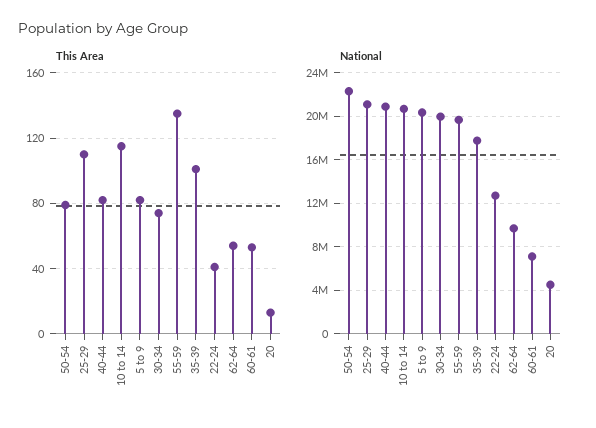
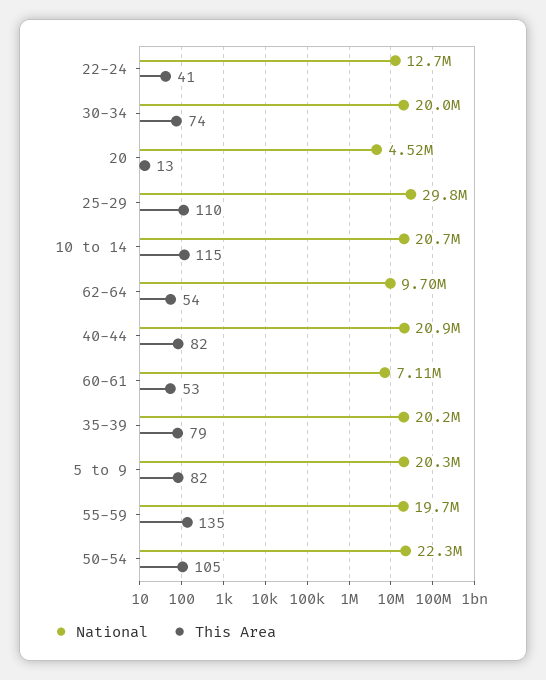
  {
    "This Area": {
-     "50-54": 80,
+     "50-54": 105,
      "25-29": 110,
      "40-44": 82,
      "10 to 14": 115,
      "5 to 9": 82,
      "30-34": 74,
      "55-59": 135,
-     "35-39": 100,
+     "35-39": 79,
      "22-24": 41,
      "62-64": 54,
      "60-61": 53,
      "20": 13
    },
    "National": {
      "50-54": 22300000,
-     "25-29": 21000000,
+     "25-29": 29800000,
      "40-44": 20900000,
      "10 to 14": 20700000,
      "5 to 9": 20300000,
      "30-34": 20000000,
      "55-59": 19700000,
-     "35-39": 18000000,
+     "35-39": 20200000,
      "22-24": 12700000,
      "62-64": 9700000,
      "60-61": 7110000,
      "20": 4520000
    }
  }

